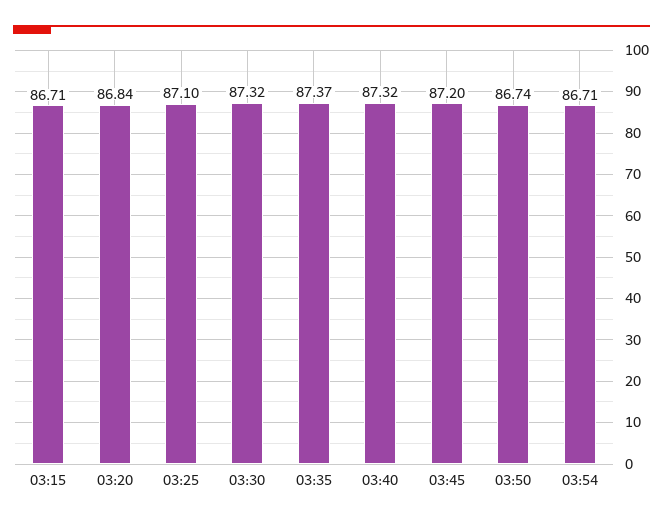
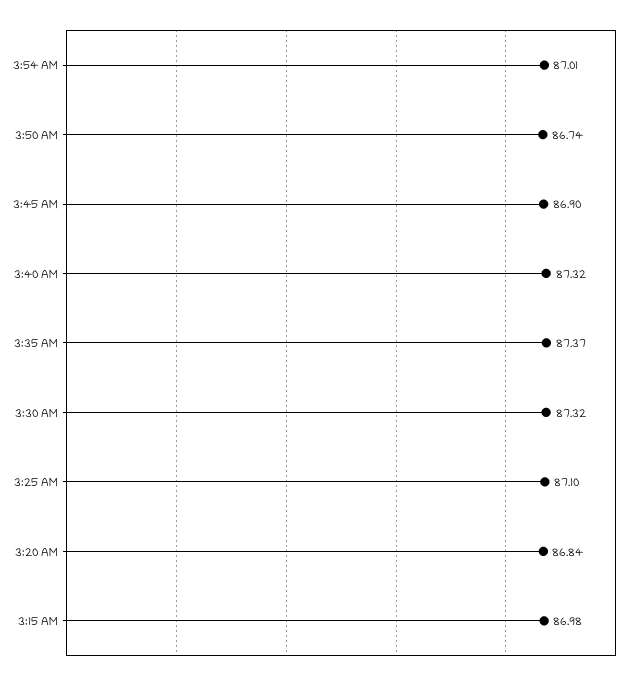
  {
-   "03:15": 86.71,
+   "03:15": 86.98,
    "03:20": 86.84,
    "03:25": 87.1,
    "03:30": 87.32,
    "03:35": 87.37,
    "03:40": 87.32,
-   "03:45": 87.2,
+   "03:45": 86.9,
    "03:50": 86.74,
-   "03:54": 86.71
+   "03:54": 87.01
  }

